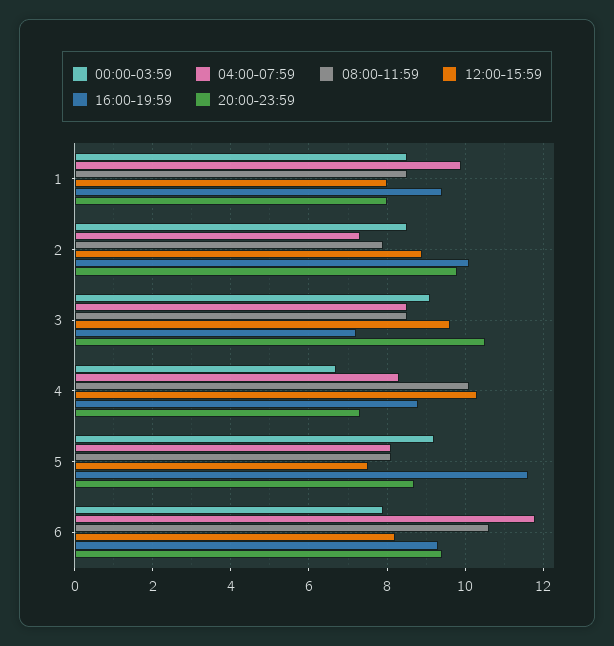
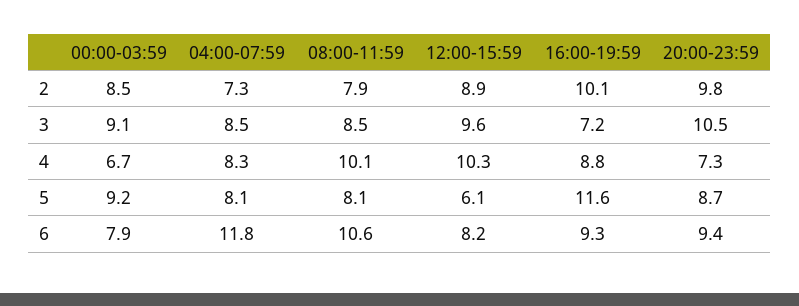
  {
    "00:00-03:59": {
-     "1": 8.5,
      "2": 8.5,
      "3": 9.1,
      "4": 6.7,
      "5": 9.2,
      "6": 7.9
    },
    "04:00-07:59": {
-     "1": 10,
      "2": 7.3,
      "3": 8.5,
      "4": 8.3,
      "5": 8.1,
      "6": 11.8
    },
    "08:00-11:59": {
-     "1": 8.5,
      "2": 7.9,
      "3": 8.5,
      "4": 10.1,
      "5": 8.1,
      "6": 10.6
    },
    "12:00-15:59": {
-     "1": 8,
      "2": 8.9,
      "3": 9.6,
      "4": 10.3,
-     "5": 7.5,
+     "5": 6.1,
      "6": 8.2
    },
    "16:00-19:59": {
-     "1": 9.5,
      "2": 10.1,
      "3": 7.2,
      "4": 8.8,
      "5": 11.6,
      "6": 9.3
    },
    "20:00-23:59": {
-     "1": 8,
      "2": 9.8,
      "3": 10.5,
      "4": 7.3,
      "5": 8.7,
      "6": 9.4
    }
  }

